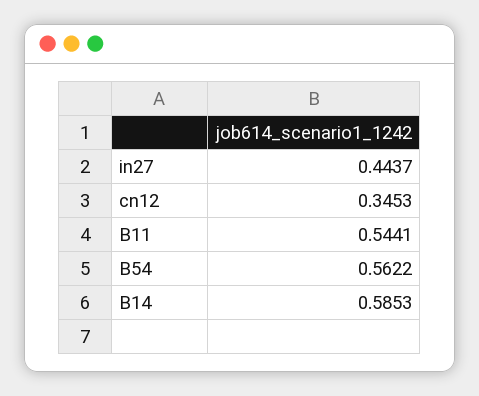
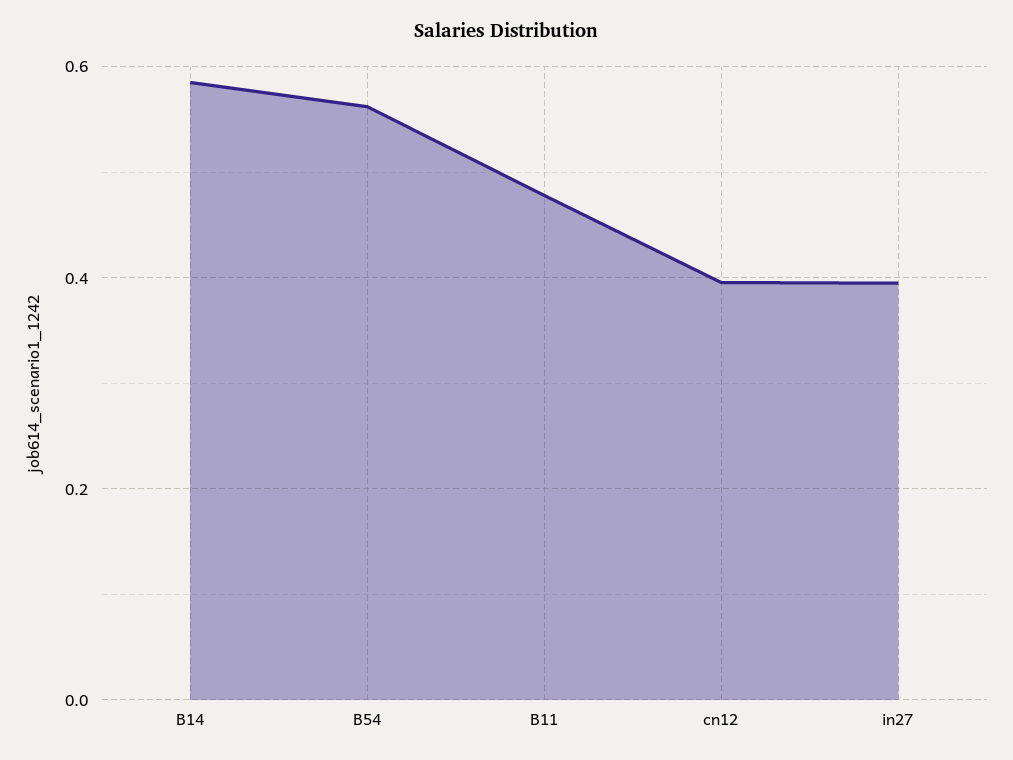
  {
-   "in27": 0.4437,
+   "in27": 0.4,
-   "cn12": 0.3453,
+   "cn12": 0.4,
-   "B11": 0.5441,
+   "B11": 0.48,
    "B54": 0.5622,
    "B14": 0.5853
  }

